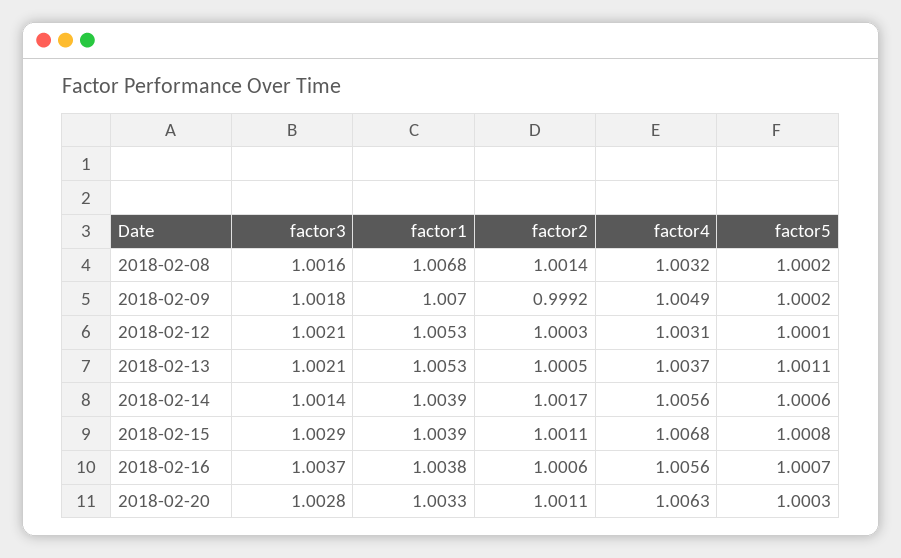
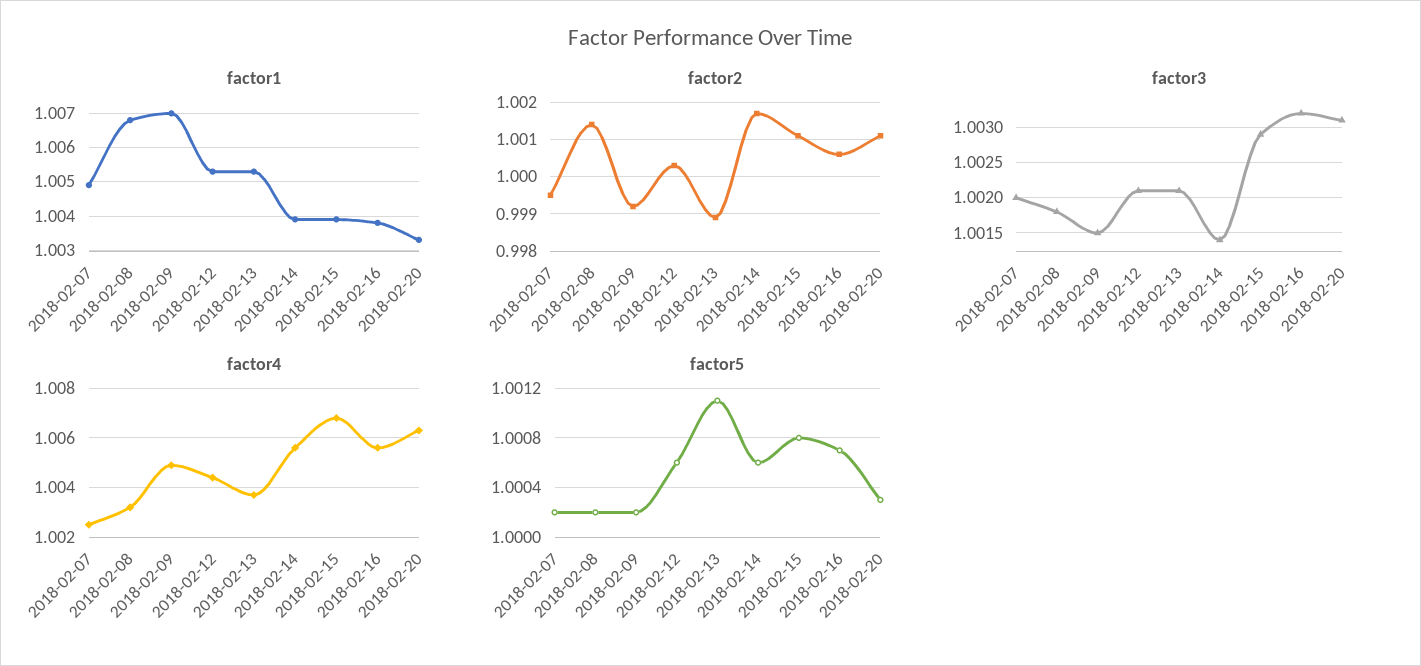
  {
    "factor3": {
-     "2018-02-08": 1.0016,
+     "2018-02-08": 1.0018,
-     "2018-02-09": 1.0018,
+     "2018-02-09": 1.0015,
      "2018-02-12": 1.0021,
      "2018-02-13": 1.0021,
      "2018-02-14": 1.0014,
      "2018-02-15": 1.0029,
-     "2018-02-16": 1.0037,
+     "2018-02-16": 1.0032,
-     "2018-02-20": 1.0028
+     "2018-02-20": 1.0031,
+     "2018-02-07": 1.002
    },
    "factor1": {
      "2018-02-08": 1.0068,
      "2018-02-09": 1.007,
      "2018-02-12": 1.0053,
      "2018-02-13": 1.0053,
      "2018-02-14": 1.0039,
      "2018-02-15": 1.0039,
      "2018-02-16": 1.0038,
-     "2018-02-20": 1.0033
+     "2018-02-20": 1.0033,
+     "2018-02-07": 1.005
    },
    "factor2": {
      "2018-02-08": 1.0014,
      "2018-02-09": 0.9992,
      "2018-02-12": 1.0003,
-     "2018-02-13": 1.0005,
+     "2018-02-13": 0.999,
      "2018-02-14": 1.0017,
      "2018-02-15": 1.0011,
      "2018-02-16": 1.0006,
-     "2018-02-20": 1.0011
+     "2018-02-20": 1.0011,
+     "2018-02-07": 0.9995
    },
    "factor4": {
      "2018-02-08": 1.0032,
      "2018-02-09": 1.0049,
-     "2018-02-12": 1.0031,
+     "2018-02-12": 1.0045,
      "2018-02-13": 1.0037,
      "2018-02-14": 1.0056,
      "2018-02-15": 1.0068,
      "2018-02-16": 1.0056,
-     "2018-02-20": 1.0063
+     "2018-02-20": 1.0063,
+     "2018-02-07": 1.0025
    },
    "factor5": {
      "2018-02-08": 1.0002,
      "2018-02-09": 1.0002,
-     "2018-02-12": 1.0001,
+     "2018-02-12": 1.0006,
      "2018-02-13": 1.0011,
      "2018-02-14": 1.0006,
      "2018-02-15": 1.0008,
      "2018-02-16": 1.0007,
-     "2018-02-20": 1.0003
+     "2018-02-20": 1.0003,
+     "2018-02-07": 1.0002
    }
  }

